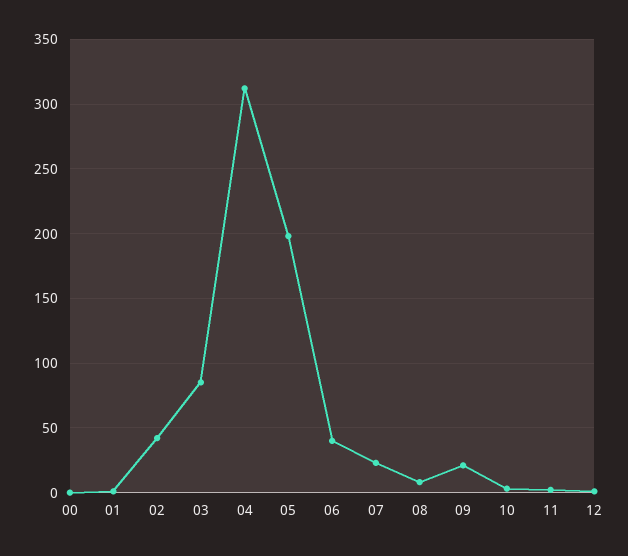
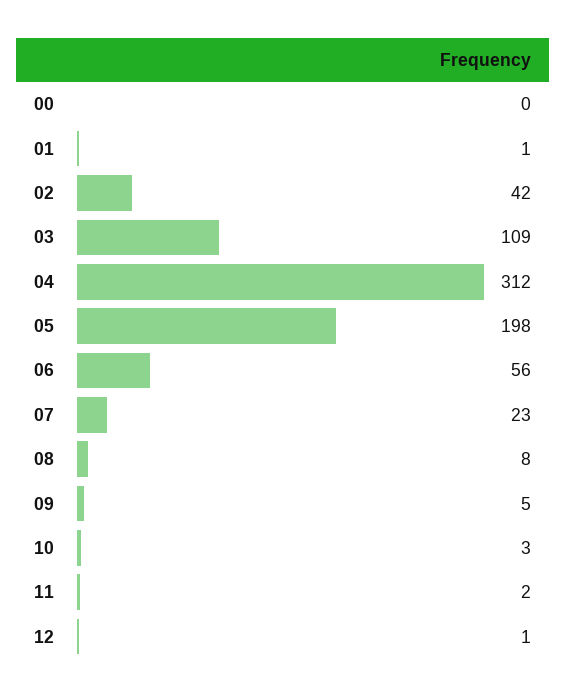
  {
    "00": 0,
    "01": 1,
    "02": 42,
-   "03": 85,
+   "03": 109,
    "04": 312,
    "05": 198,
-   "06": 40,
+   "06": 56,
    "07": 23,
    "08": 8,
-   "09": 20,
+   "09": 5,
    "10": 3,
    "11": 2,
    "12": 1
  }

